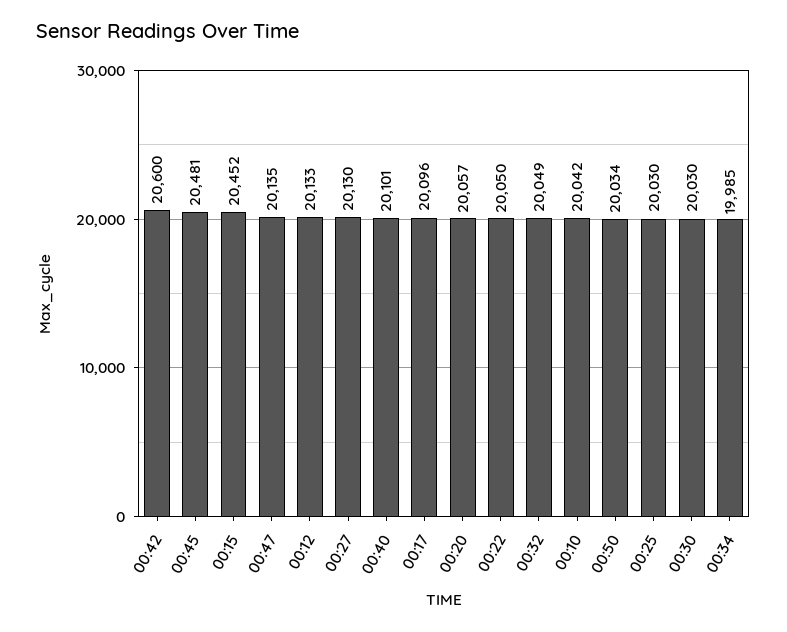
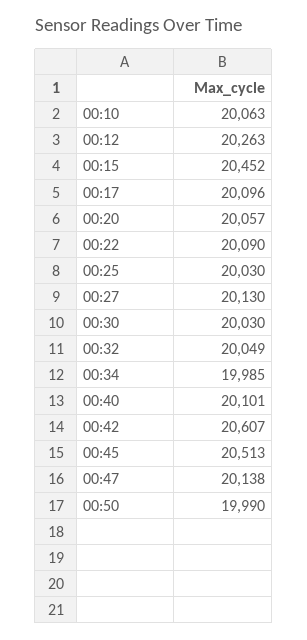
  {
-   "00:42": 20600,
+   "00:42": 20607,
-   "00:45": 20481,
+   "00:45": 20513,
    "00:15": 20452,
-   "00:47": 20135,
+   "00:47": 20138,
-   "00:12": 20133,
+   "00:12": 20263,
    "00:27": 20130,
    "00:40": 20101,
    "00:17": 20096,
    "00:20": 20057,
-   "00:22": 20050,
+   "00:22": 20090,
    "00:32": 20049,
-   "00:10": 20042,
+   "00:10": 20063,
-   "00:50": 20034,
+   "00:50": 19990,
    "00:25": 20030,
    "00:30": 20030,
    "00:34": 19985
  }

